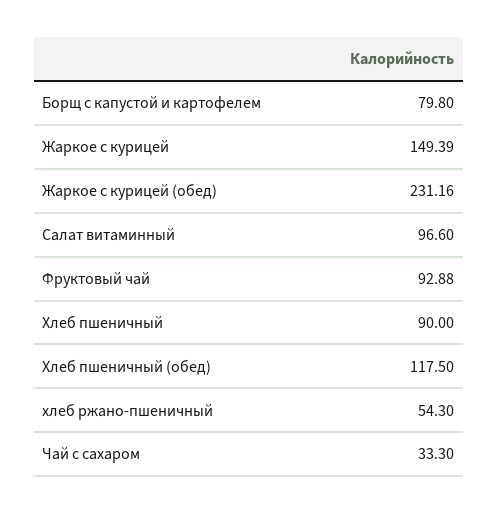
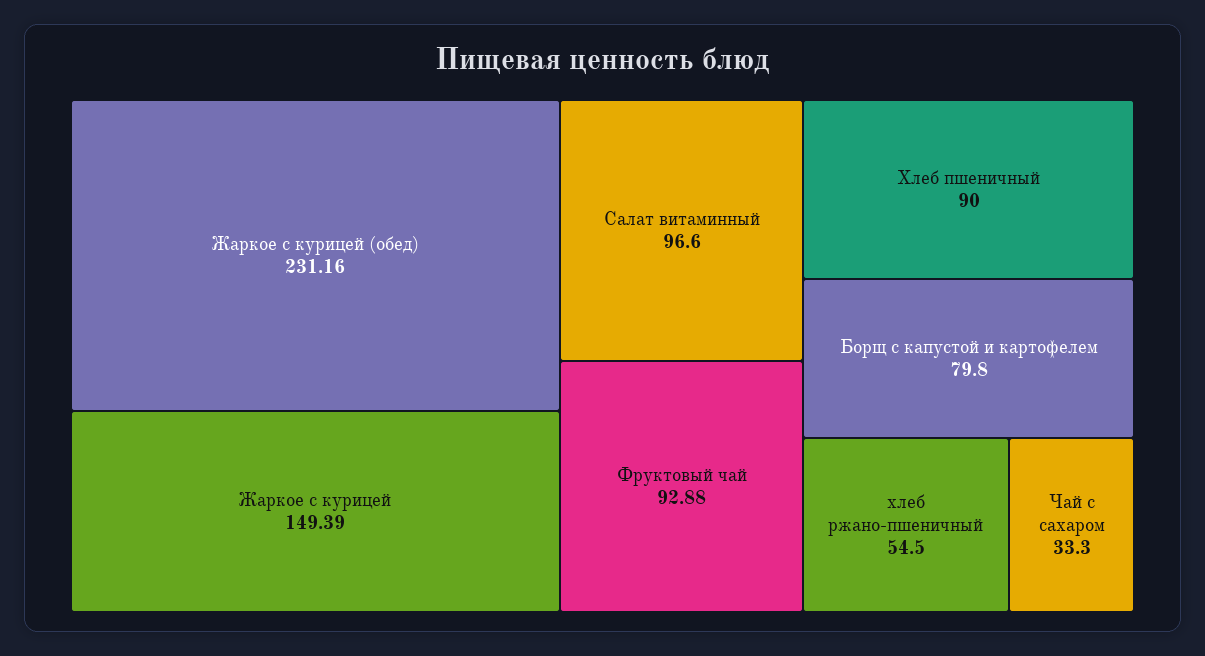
  {
    "Борщ с капустой и картофелем": 79.8,
    "Жаркое с курицей": 149.39,
    "Жаркое с курицей (обед)": 231.16,
    "Салат витаминный": 96.6,
    "Фруктовый чай": 92.88,
    "Хлеб пшеничный": 90,
-   "Хлеб пшеничный (обед)": 117.5,
-   "хлеб ржано-пшеничный": 54.3,
+   "хлеб ржано-пшеничный": 54.5,
    "Чай с сахаром": 33.3
  }

